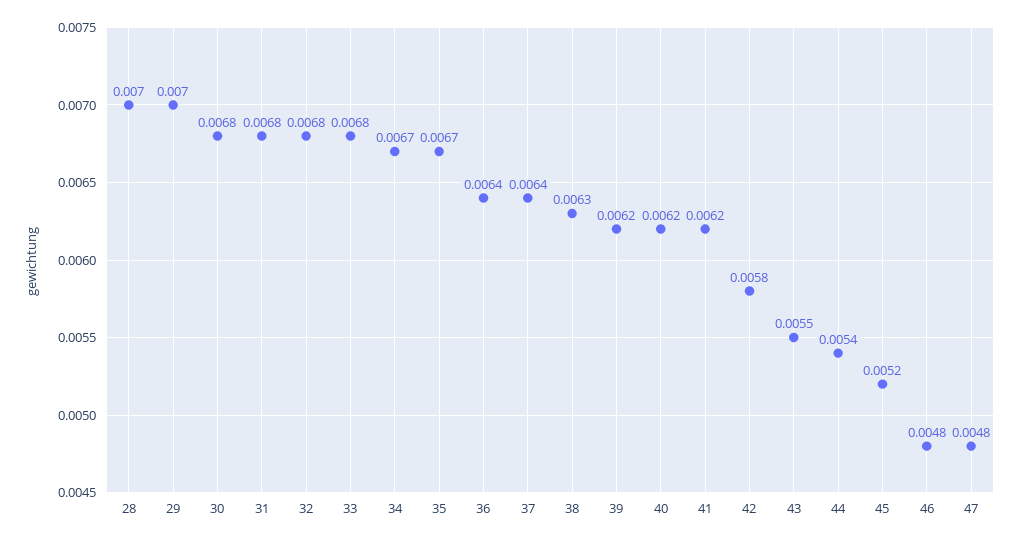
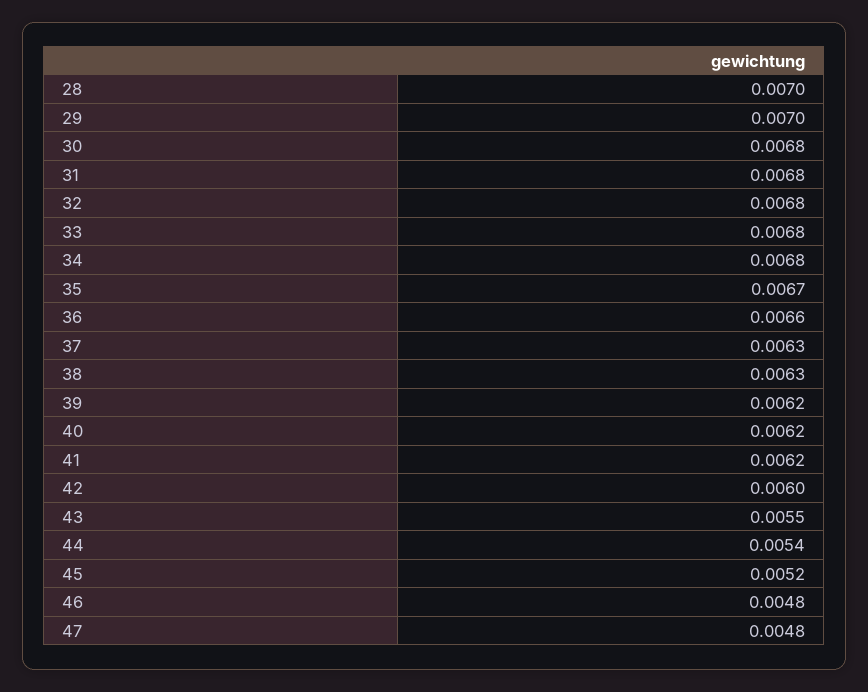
  {
    "28": 0.007,
    "29": 0.007,
    "30": 0.0068,
    "31": 0.0068,
    "32": 0.0068,
    "33": 0.0068,
-   "34": 0.0067,
+   "34": 0.0068,
    "35": 0.0067,
-   "36": 0.0064,
+   "36": 0.0066,
-   "37": 0.0064,
+   "37": 0.0063,
    "38": 0.0063,
    "39": 0.0062,
    "40": 0.0062,
    "41": 0.0062,
-   "42": 0.0058,
+   "42": 0.006,
    "43": 0.0055,
    "44": 0.0054,
    "45": 0.0052,
    "46": 0.0048,
    "47": 0.0048
  }

